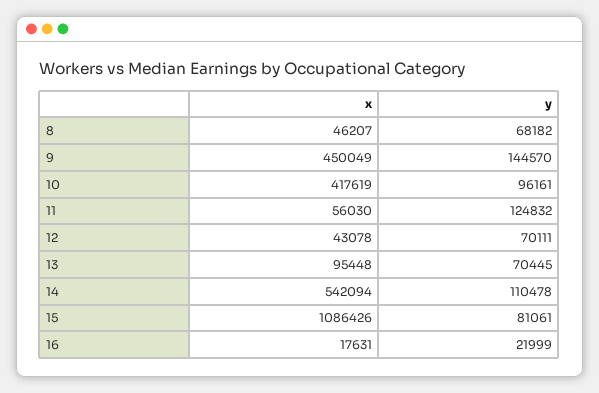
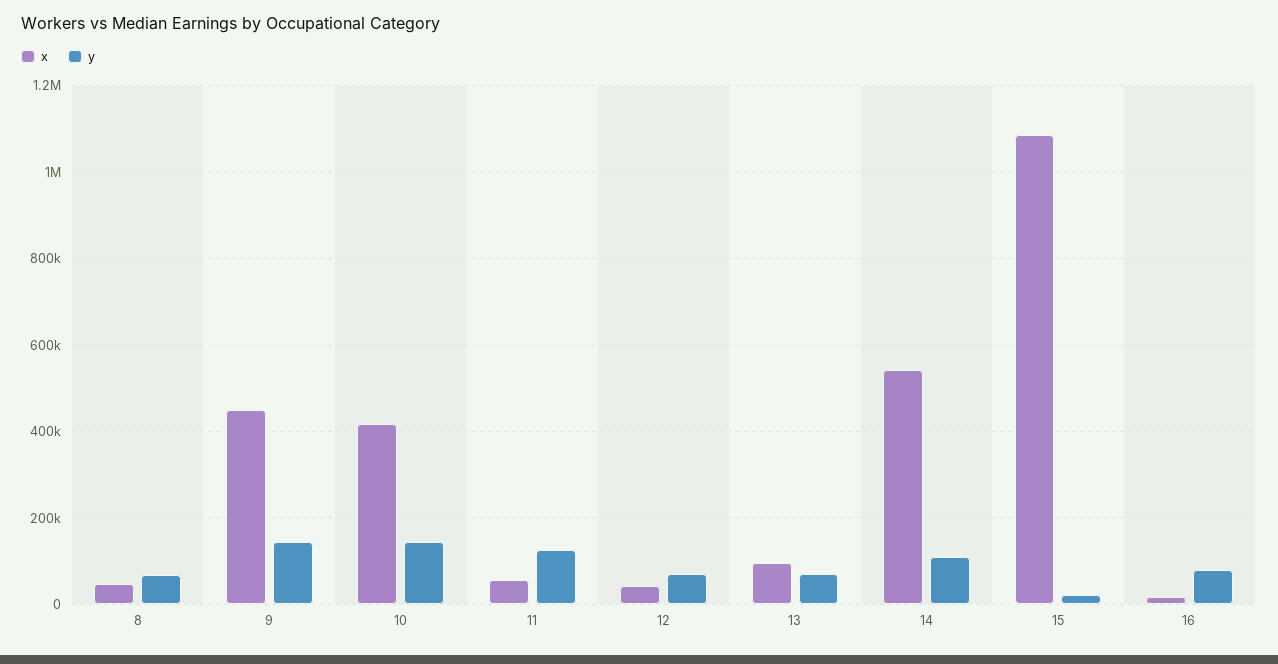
  {
    "x": {
      "8": 46207,
      "9": 450049,
      "10": 417619,
      "11": 56030,
      "12": 43078,
      "13": 95448,
      "14": 542094,
      "15": 1086426,
      "16": 17631
    },
    "y": {
      "8": 68182,
      "9": 144570,
-     "10": 96161,
+     "10": 140000,
      "11": 124832,
      "12": 70111,
      "13": 70445,
      "14": 110478,
-     "15": 81061,
+     "15": 20000,
-     "16": 21999
+     "16": 80000
    }
  }

